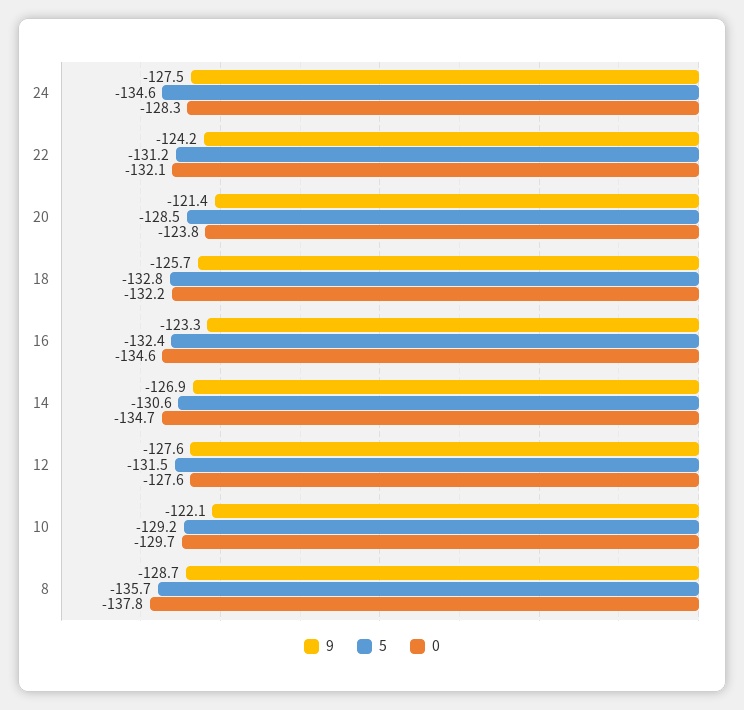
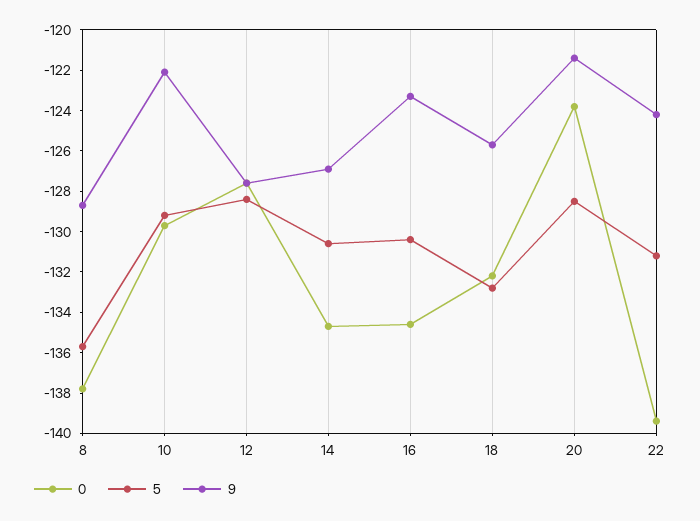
  {
    "9": {
-     "24": -127.5,
      "22": -124.2,
      "20": -121.4,
      "18": -125.7,
      "16": -123.3,
      "14": -126.9,
      "12": -127.6,
      "10": -122.1,
      "8": -128.7
    },
    "5": {
-     "24": -134.6,
      "22": -131.2,
      "20": -128.5,
      "18": -132.8,
-     "16": -132.4,
+     "16": -130.5,
      "14": -130.6,
-     "12": -131.5,
+     "12": -128.5,
      "10": -129.2,
      "8": -135.7
    },
    "0": {
-     "24": -128.3,
-     "22": -132.1,
+     "22": -139.5,
      "20": -123.8,
      "18": -132.2,
      "16": -134.6,
      "14": -134.7,
      "12": -127.6,
      "10": -129.7,
      "8": -137.8
    }
  }

